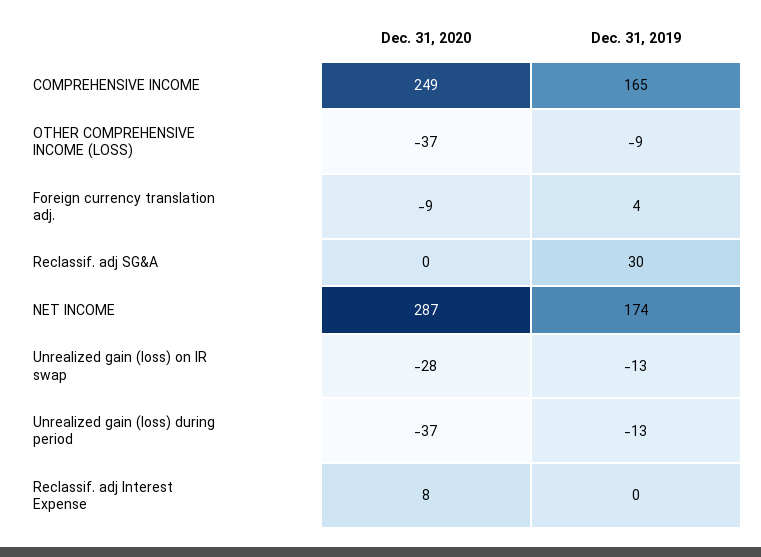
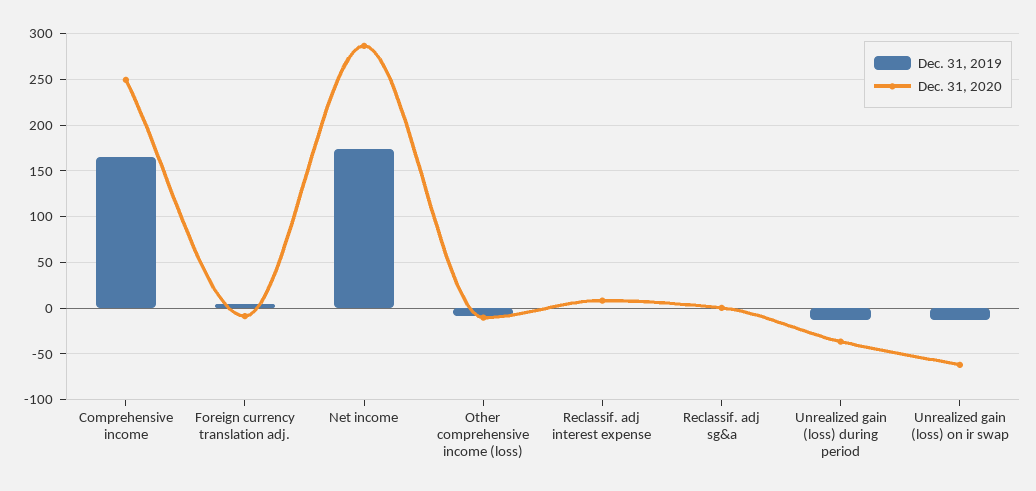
  {
    "Dec. 31, 2020": {
      "COMPREHENSIVE INCOME": 249,
-     "OTHER COMPREHENSIVE INCOME (LOSS)": -37,
+     "OTHER COMPREHENSIVE INCOME (LOSS)": -10,
      "Foreign currency translation adj.": -9,
      "Reclassif. adj SG&A": 0,
      "NET INCOME": 287,
-     "Unrealized gain (loss) on IR swap": -28,
+     "Unrealized gain (loss) on IR swap": -60,
      "Unrealized gain (loss) during period": -37,
      "Reclassif. adj Interest Expense": 8
    },
    "Dec. 31, 2019": {
      "COMPREHENSIVE INCOME": 165,
      "OTHER COMPREHENSIVE INCOME (LOSS)": -9,
      "Foreign currency translation adj.": 4,
-     "Reclassif. adj SG&A": 30,
+     "Reclassif. adj SG&A": 0,
      "NET INCOME": 174,
      "Unrealized gain (loss) on IR swap": -13,
      "Unrealized gain (loss) during period": -13,
      "Reclassif. adj Interest Expense": 0
    }
  }

